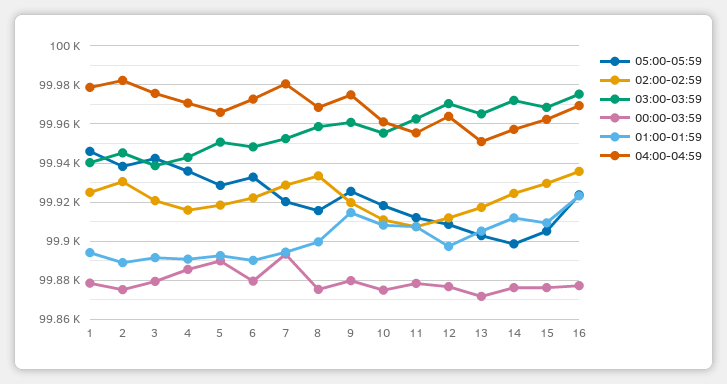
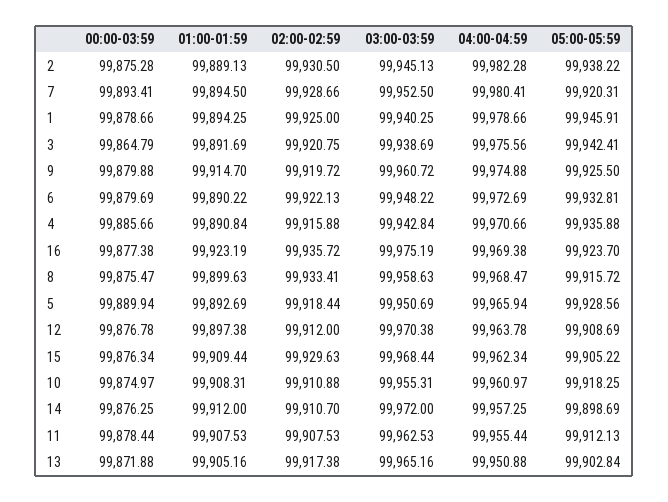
  {
    "05:00-05:59": {
      "1": 99945.91,
      "2": 99938.22,
      "3": 99942.41,
      "4": 99935.88,
      "5": 99928.56,
      "6": 99932.81,
      "7": 99920.31,
      "8": 99915.72,
      "9": 99925.5,
      "10": 99918.25,
      "11": 99912.13,
      "12": 99908.69,
      "13": 99902.84,
      "14": 99898.69,
      "15": 99905.22,
      "16": 99923.7
    },
    "02:00-02:59": {
      "1": 99925,
      "2": 99930.5,
      "3": 99920.75,
      "4": 99915.88,
      "5": 99918.44,
      "6": 99922.13,
      "7": 99928.66,
      "8": 99933.41,
      "9": 99919.72,
      "10": 99910.88,
      "11": 99907.53,
      "12": 99912,
      "13": 99917.38,
-     "14": 99925,
+     "14": 99910.7,
      "15": 99929.63,
      "16": 99935.72
    },
    "03:00-03:59": {
      "1": 99940.25,
      "2": 99945.13,
      "3": 99938.69,
      "4": 99942.84,
      "5": 99950.69,
      "6": 99948.22,
      "7": 99952.5,
      "8": 99958.63,
      "9": 99960.72,
      "10": 99955.31,
      "11": 99962.53,
      "12": 99970.38,
      "13": 99965.16,
      "14": 99972,
      "15": 99968.44,
      "16": 99975.19
    },
    "00:00-03:59": {
      "1": 99878.66,
      "2": 99875.28,
-     "3": 99880,
+     "3": 99864.79,
      "4": 99885.66,
      "5": 99889.94,
      "6": 99879.69,
      "7": 99893.41,
      "8": 99875.47,
      "9": 99879.88,
      "10": 99874.97,
      "11": 99878.44,
      "12": 99876.78,
      "13": 99871.88,
      "14": 99876.25,
      "15": 99876.34,
      "16": 99877.38
    },
    "01:00-01:59": {
      "1": 99894.25,
      "2": 99889.13,
      "3": 99891.69,
      "4": 99890.84,
      "5": 99892.69,
      "6": 99890.22,
      "7": 99894.5,
      "8": 99899.63,
      "9": 99914.7,
      "10": 99908.31,
      "11": 99907.53,
      "12": 99897.38,
      "13": 99905.16,
      "14": 99912,
      "15": 99909.44,
      "16": 99923.19
    },
    "04:00-04:59": {
      "1": 99978.66,
      "2": 99982.28,
      "3": 99975.56,
      "4": 99970.66,
      "5": 99965.94,
      "6": 99972.69,
      "7": 99980.41,
      "8": 99968.47,
      "9": 99974.88,
      "10": 99960.97,
      "11": 99955.44,
      "12": 99963.78,
      "13": 99950.88,
      "14": 99957.25,
      "15": 99962.34,
      "16": 99969.38
    }
  }

